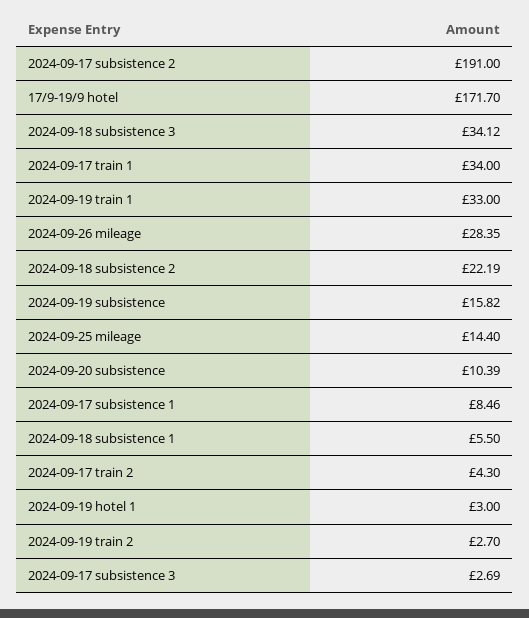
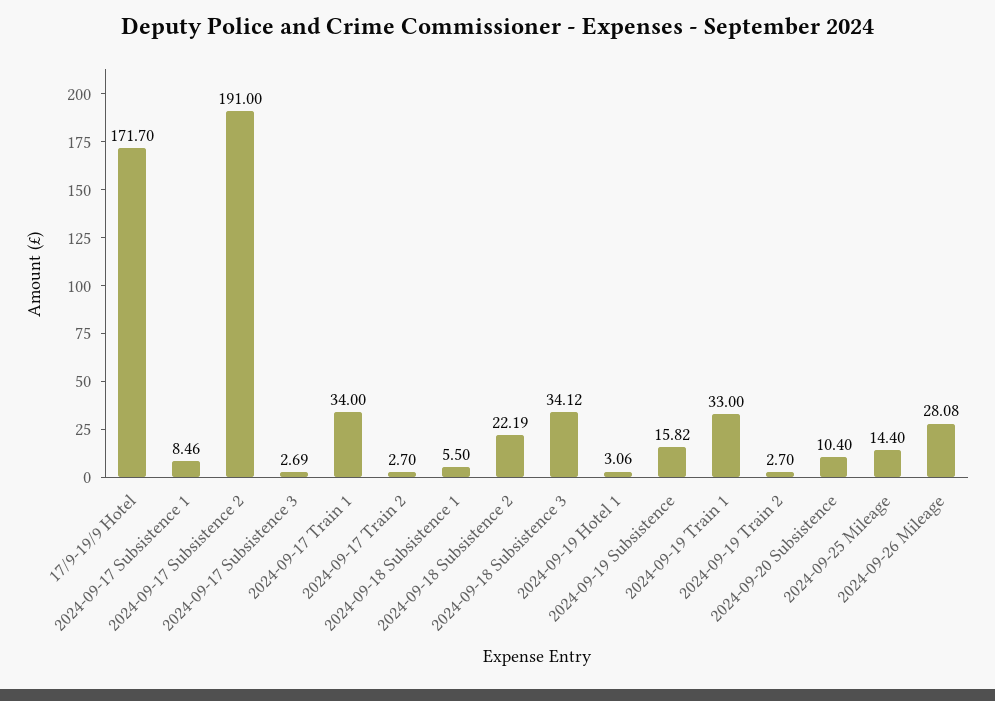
  {
    "2024-09-17 subsistence 2": 191,
    "17/9-19/9 hotel": 171.7,
    "2024-09-18 subsistence 3": 34.12,
    "2024-09-17 train 1": 34,
    "2024-09-19 train 1": 33,
-   "2024-09-26 mileage": 28.35,
+   "2024-09-26 mileage": 28.08,
    "2024-09-18 subsistence 2": 22.19,
    "2024-09-19 subsistence": 15.82,
    "2024-09-25 mileage": 14.4,
-   "2024-09-20 subsistence": 10.39,
+   "2024-09-20 subsistence": 10.4,
    "2024-09-17 subsistence 1": 8.46,
    "2024-09-18 subsistence 1": 5.5,
-   "2024-09-17 train 2": 4.3,
+   "2024-09-17 train 2": 2.7,
-   "2024-09-19 hotel 1": 3,
+   "2024-09-19 hotel 1": 3.06,
    "2024-09-19 train 2": 2.7,
    "2024-09-17 subsistence 3": 2.69
  }

